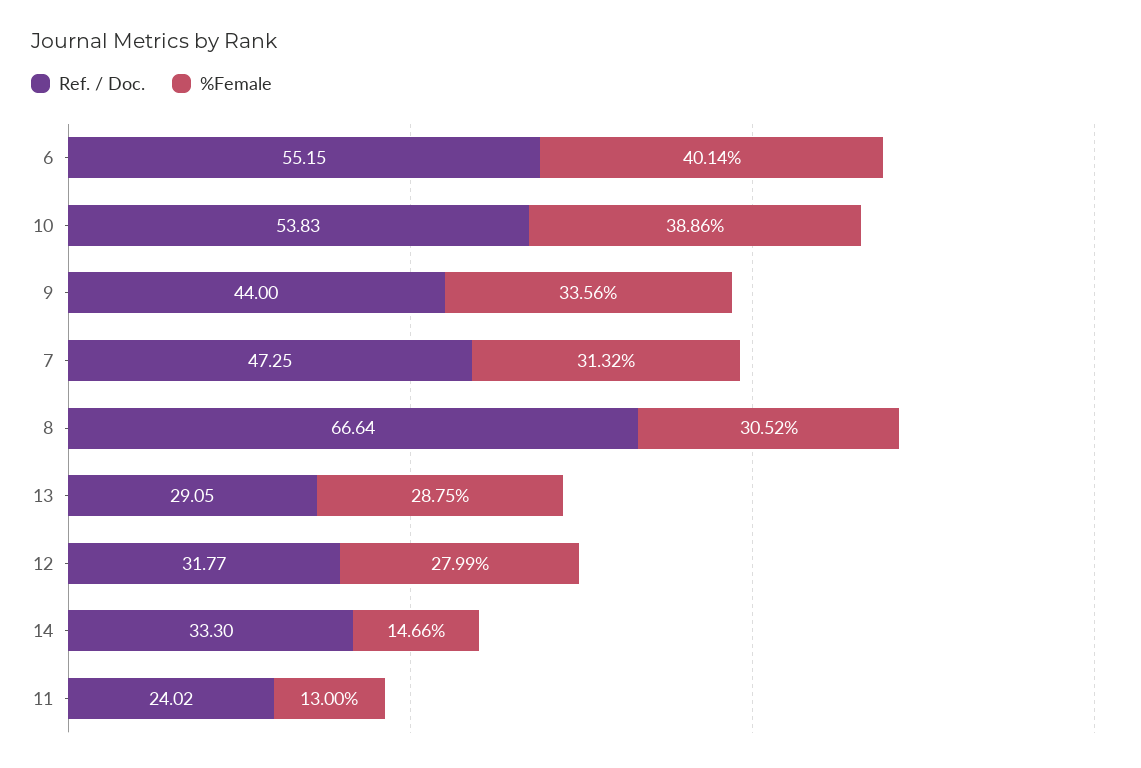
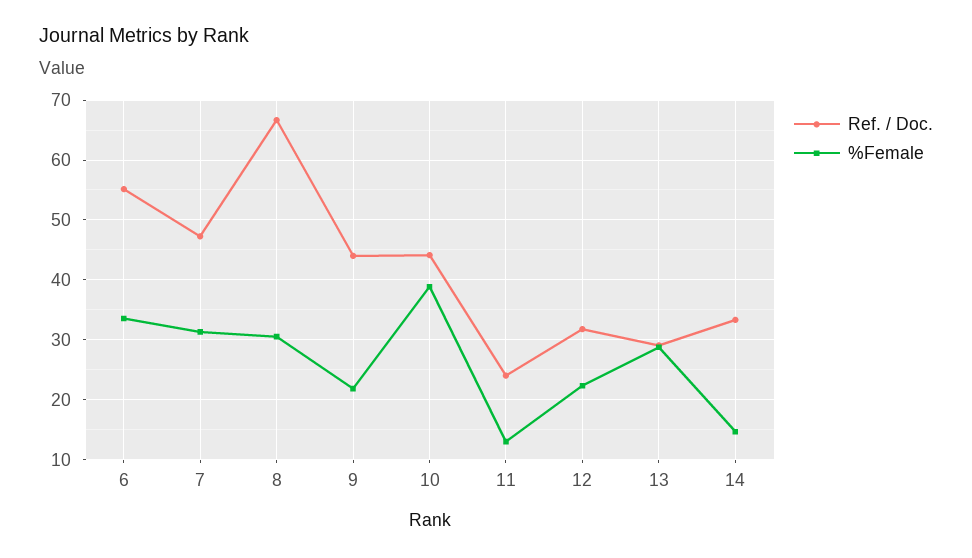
  {
    "Ref. / Doc.": {
      "6": 55.15,
-     "10": 53.83,
+     "10": 44,
      "9": 44,
      "7": 47.25,
      "8": 66.64,
      "13": 29.05,
      "12": 31.77,
      "14": 33.3,
      "11": 24.02
    },
    "%Female": {
-     "6": 40.14,
+     "6": 34,
      "10": 38.86,
-     "9": 33.56,
+     "9": 22,
      "7": 31.32,
      "8": 30.52,
      "13": 28.75,
-     "12": 27.99,
+     "12": 22,
      "14": 14.66,
      "11": 13
    }
  }

